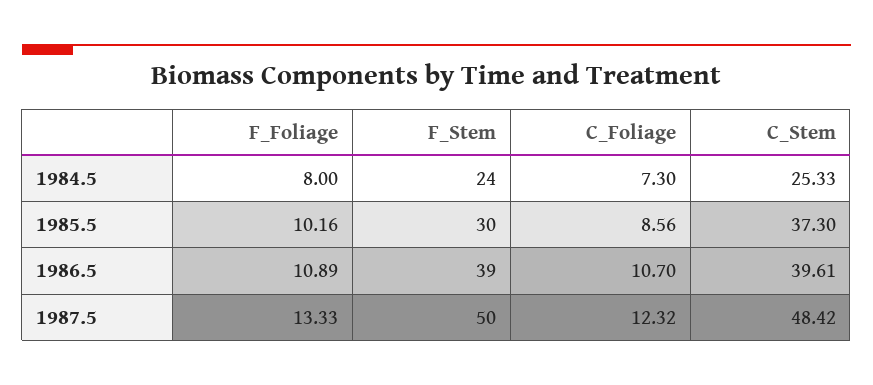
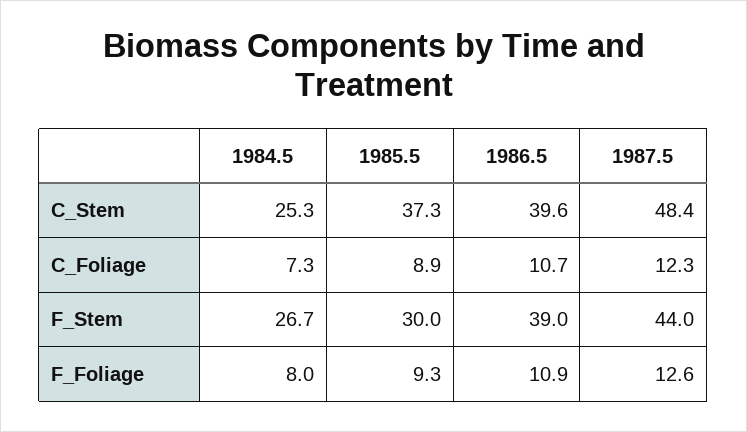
  {
    "F_Foliage": {
      "1984.5": 8,
-     "1985.5": 10.16,
+     "1985.5": 9.3,
      "1986.5": 10.89,
-     "1987.5": 13.33
+     "1987.5": 12.6
    },
    "F_Stem": {
-     "1984.5": 24,
+     "1984.5": 26.7,
      "1985.5": 30,
      "1986.5": 39,
-     "1987.5": 50
+     "1987.5": 44
    },
    "C_Foliage": {
      "1984.5": 7.3,
-     "1985.5": 8.56,
+     "1985.5": 8.9,
      "1986.5": 10.7,
      "1987.5": 12.32
    },
    "C_Stem": {
      "1984.5": 25.33,
      "1985.5": 37.3,
      "1986.5": 39.61,
      "1987.5": 48.42
    }
  }

